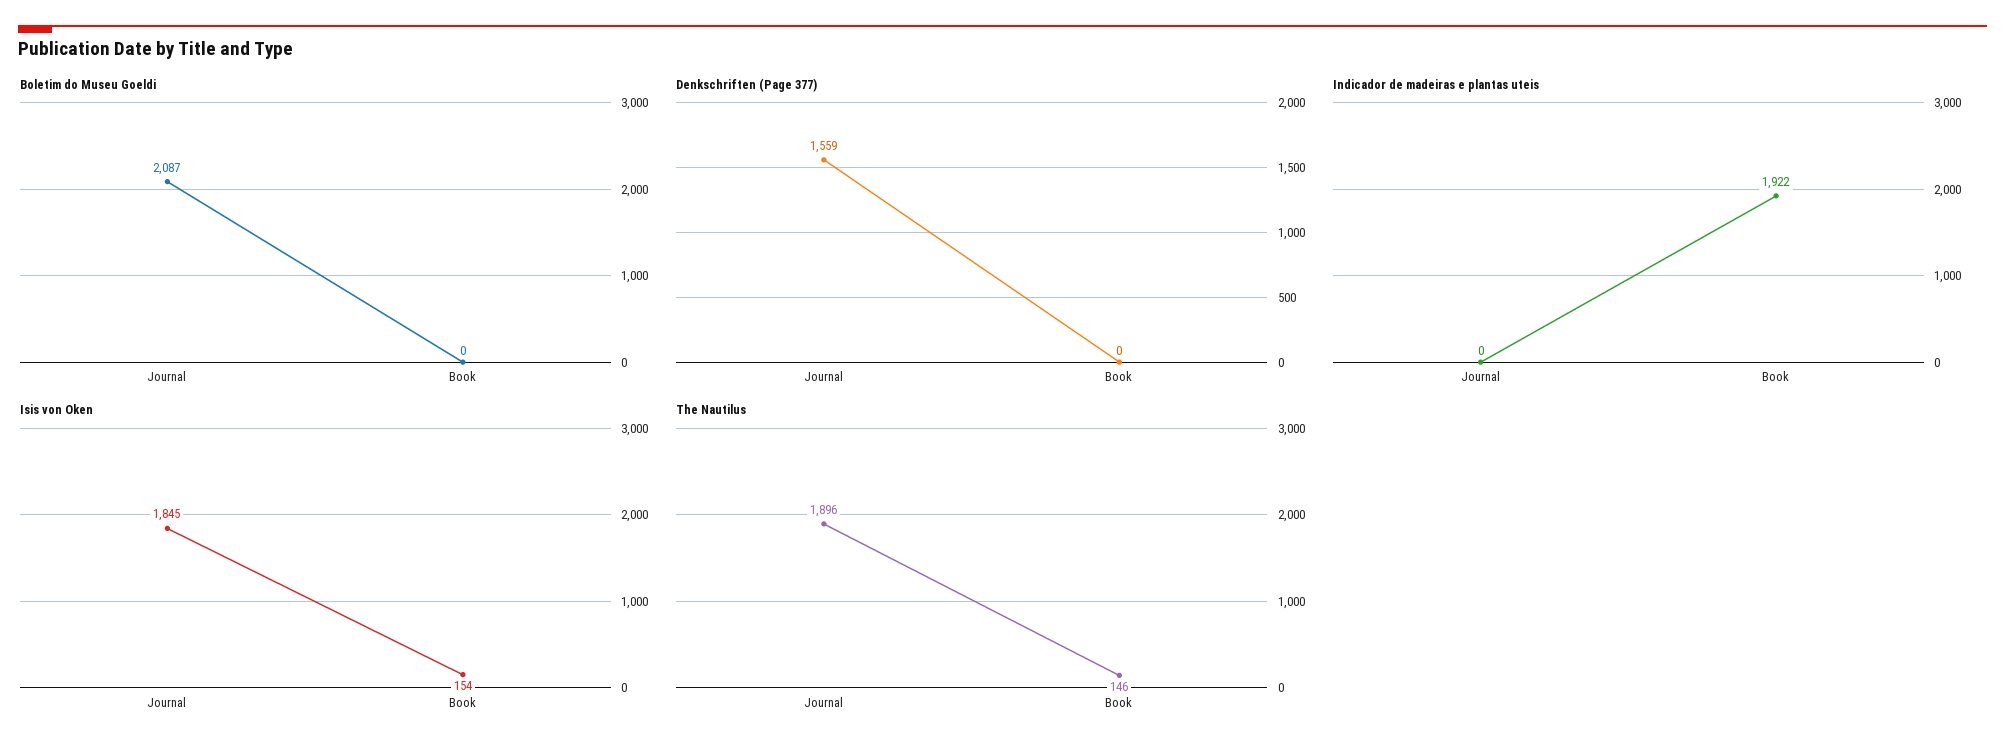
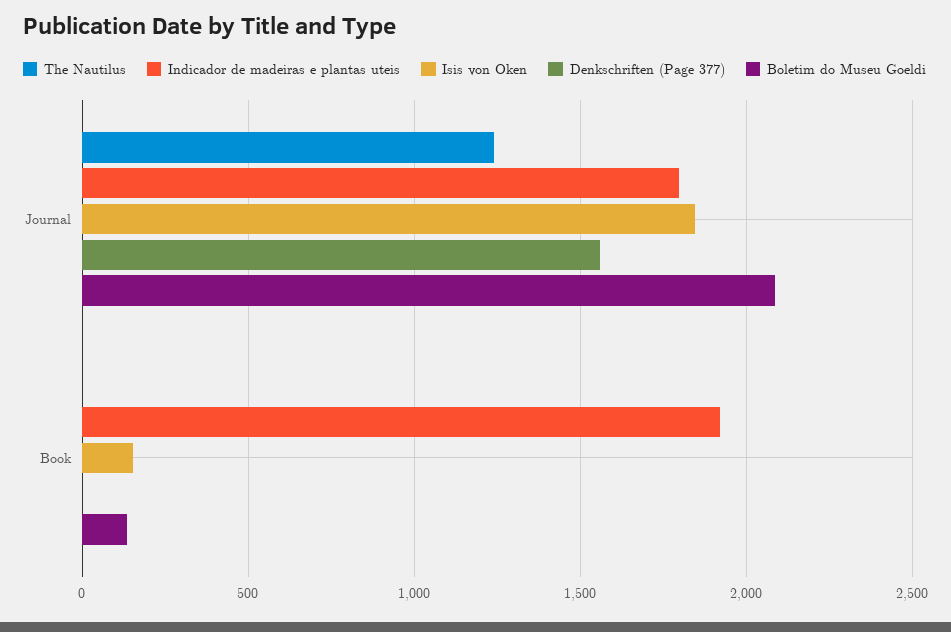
  {
    "Boletim do Museu Goeldi": {
      "Journal": 2087,
-     "Book": 0
+     "Book": 150
    },
    "Denkschriften (Page 377)": {
      "Journal": 1559,
      "Book": 0
    },
    "Indicador de madeiras e plantas uteis": {
-     "Journal": 0,
+     "Journal": 1800,
      "Book": 1922
    },
    "Isis von Oken": {
      "Journal": 1845,
      "Book": 154
    },
    "The Nautilus": {
-     "Journal": 1896,
+     "Journal": 1250,
-     "Book": 146
+     "Book": 0
    }
  }

